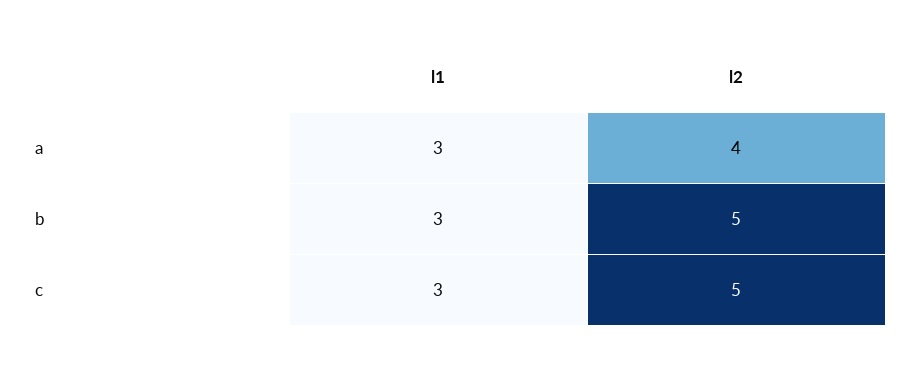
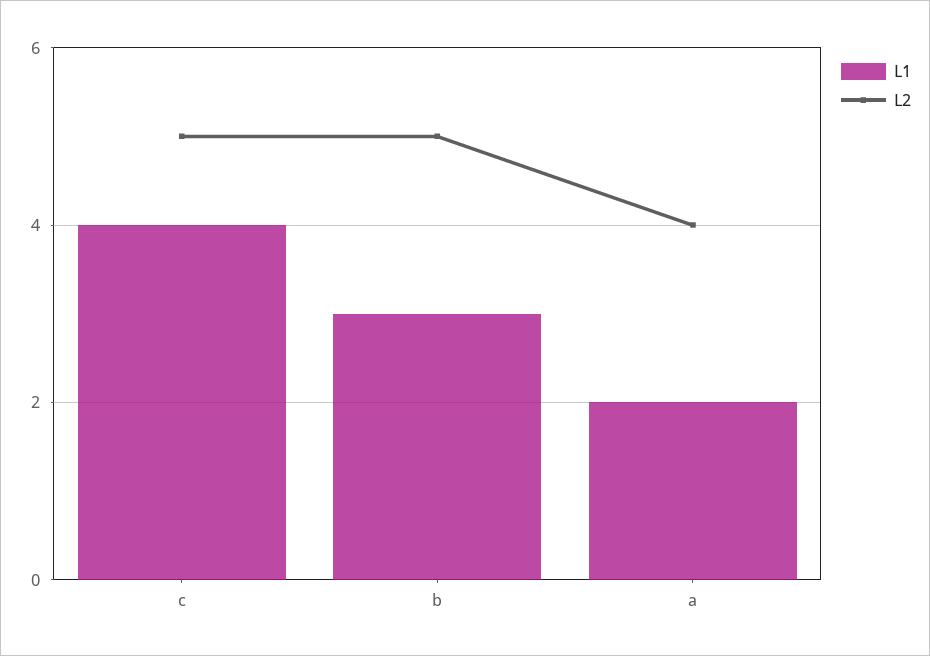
  {
    "l1": {
-     "a": 3,
+     "a": 2,
      "b": 3,
-     "c": 3
+     "c": 4
    },
    "l2": {
      "a": 4,
      "b": 5,
      "c": 5
    }
  }

